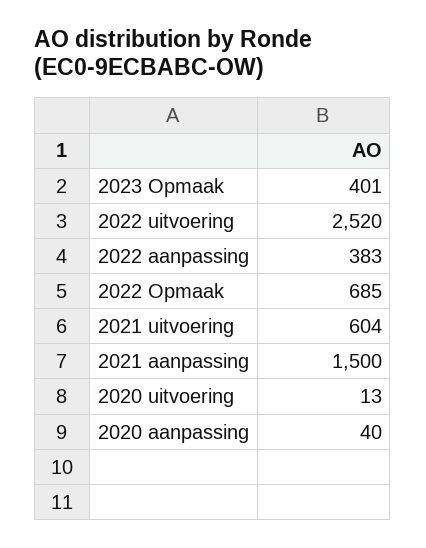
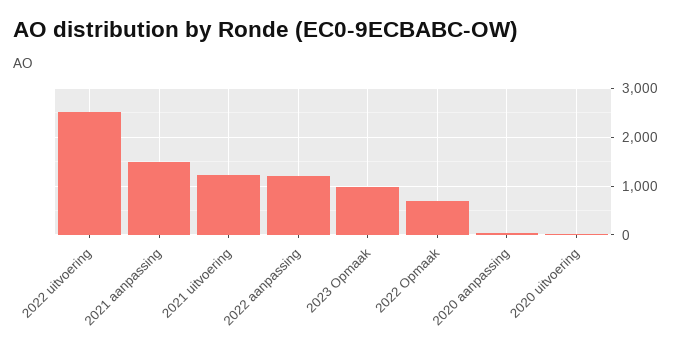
  {
-   "2023 Opmaak": 401,
+   "2023 Opmaak": 1000,
    "2022 uitvoering": 2520,
-   "2022 aanpassing": 383,
+   "2022 aanpassing": 1200,
    "2022 Opmaak": 685,
-   "2021 uitvoering": 604,
+   "2021 uitvoering": 1200,
    "2021 aanpassing": 1500,
    "2020 uitvoering": 13,
    "2020 aanpassing": 40
  }

